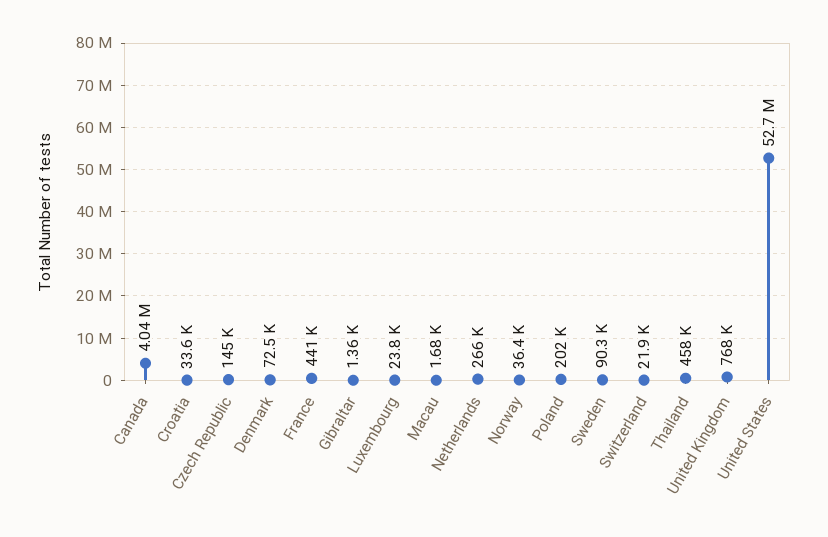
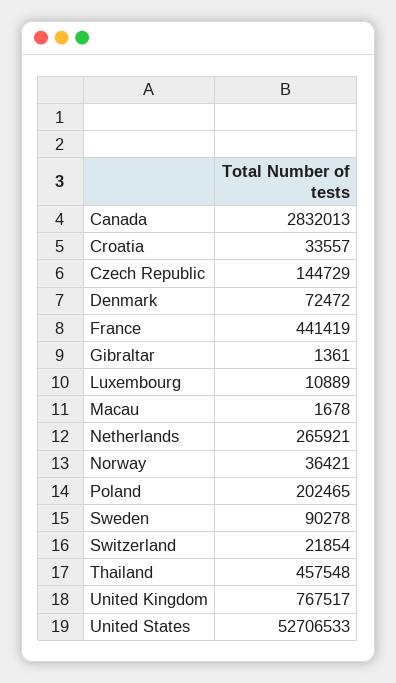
  {
-   "Canada": 4040000,
+   "Canada": 2832013,
    "Croatia": 33557,
    "Czech Republic": 144729,
    "Denmark": 72472,
    "France": 441419,
    "Gibraltar": 1361,
-   "Luxembourg": 23800,
+   "Luxembourg": 10889,
    "Macau": 1678,
    "Netherlands": 265921,
    "Norway": 36421,
    "Poland": 202465,
    "Sweden": 90278,
    "Switzerland": 21854,
    "Thailand": 457548,
    "United Kingdom": 767517,
    "United States": 52706533
  }

